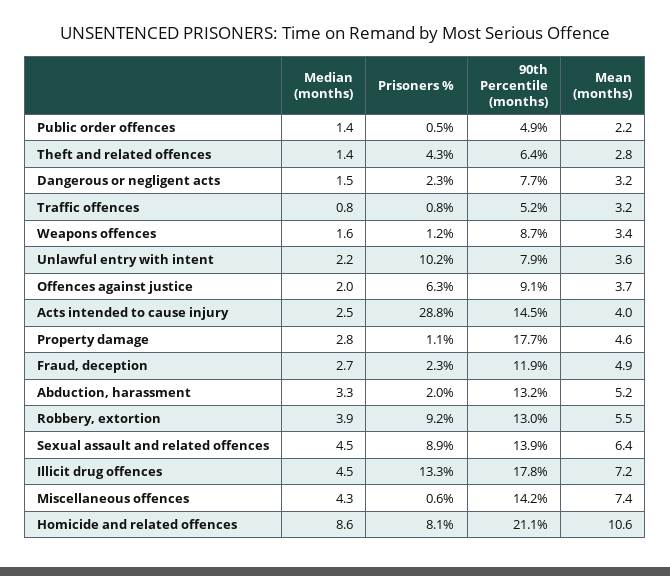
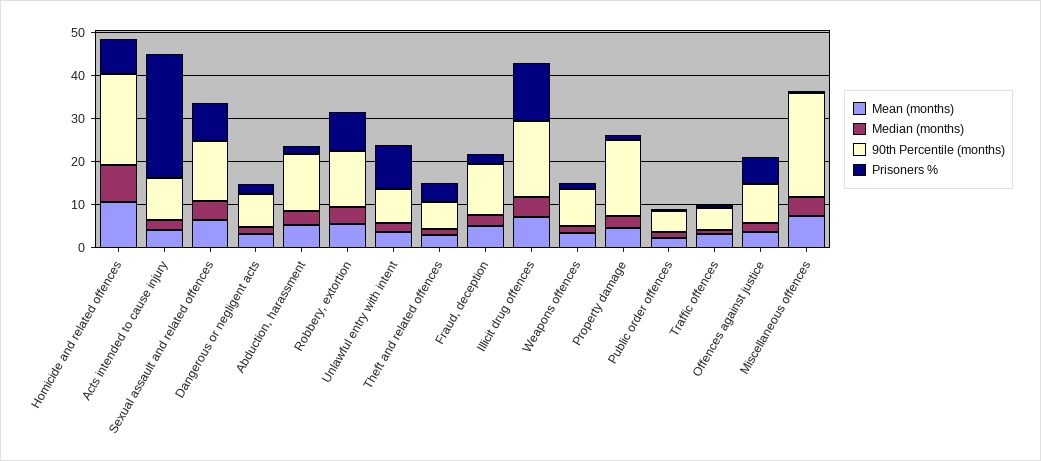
  {
    "Median (months)": {
      "Public order offences": 1.4,
      "Theft and related offences": 1.4,
      "Dangerous or negligent acts": 1.5,
      "Traffic offences": 0.8,
      "Weapons offences": 1.6,
      "Unlawful entry with intent": 2.2,
      "Offences against justice": 2,
      "Acts intended to cause injury": 2.5,
      "Property damage": 2.8,
      "Fraud, deception": 2.7,
      "Abduction, harassment": 3.3,
      "Robbery, extortion": 3.9,
      "Sexual assault and related offences": 4.5,
      "Illicit drug offences": 4.5,
      "Miscellaneous offences": 4.3,
      "Homicide and related offences": 8.6
    },
    "Prisoners %": {
      "Public order offences": 0.5,
      "Theft and related offences": 4.3,
      "Dangerous or negligent acts": 2.3,
      "Traffic offences": 0.8,
      "Weapons offences": 1.2,
      "Unlawful entry with intent": 10.2,
      "Offences against justice": 6.3,
      "Acts intended to cause injury": 28.8,
      "Property damage": 1.1,
      "Fraud, deception": 2.3,
      "Abduction, harassment": 2,
      "Robbery, extortion": 9.2,
      "Sexual assault and related offences": 8.9,
      "Illicit drug offences": 13.3,
      "Miscellaneous offences": 0.6,
      "Homicide and related offences": 8.1
    },
    "90th Percentile (months)": {
      "Public order offences": 4.9,
      "Theft and related offences": 6.4,
      "Dangerous or negligent acts": 7.7,
      "Traffic offences": 5.2,
      "Weapons offences": 8.7,
      "Unlawful entry with intent": 7.9,
      "Offences against justice": 9.1,
-     "Acts intended to cause injury": 14.5,
+     "Acts intended to cause injury": 10,
      "Property damage": 17.7,
      "Fraud, deception": 11.9,
      "Abduction, harassment": 13.2,
      "Robbery, extortion": 13,
      "Sexual assault and related offences": 13.9,
      "Illicit drug offences": 17.8,
-     "Miscellaneous offences": 14.2,
+     "Miscellaneous offences": 24,
      "Homicide and related offences": 21.1
    },
    "Mean (months)": {
      "Public order offences": 2.2,
      "Theft and related offences": 2.8,
      "Dangerous or negligent acts": 3.2,
      "Traffic offences": 3.2,
      "Weapons offences": 3.4,
      "Unlawful entry with intent": 3.6,
      "Offences against justice": 3.7,
      "Acts intended to cause injury": 4,
      "Property damage": 4.6,
      "Fraud, deception": 4.9,
      "Abduction, harassment": 5.2,
      "Robbery, extortion": 5.5,
      "Sexual assault and related offences": 6.4,
      "Illicit drug offences": 7.2,
      "Miscellaneous offences": 7.4,
      "Homicide and related offences": 10.6
    }
  }

